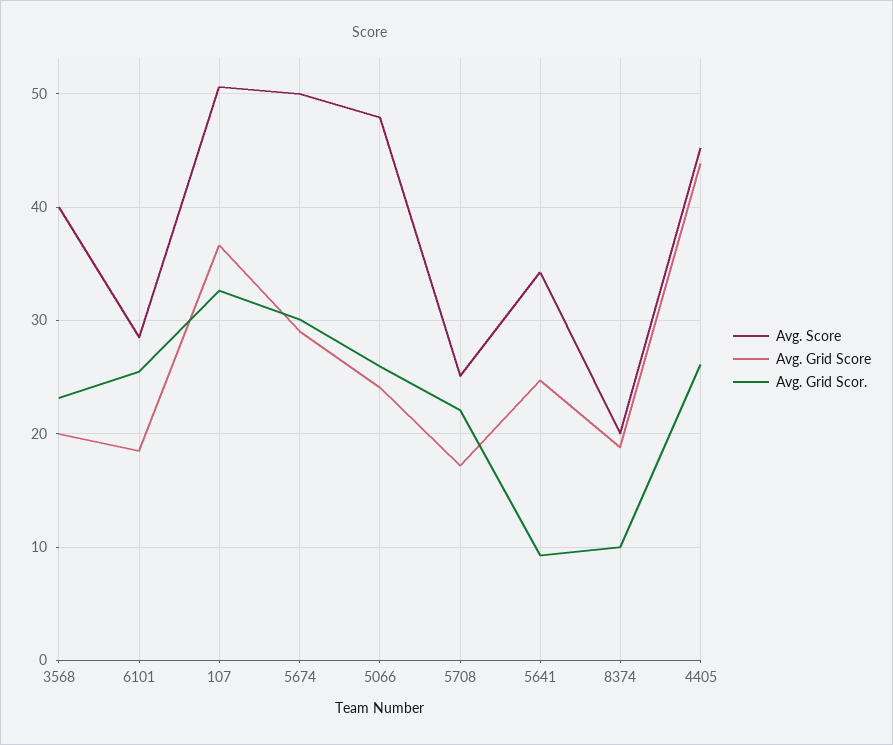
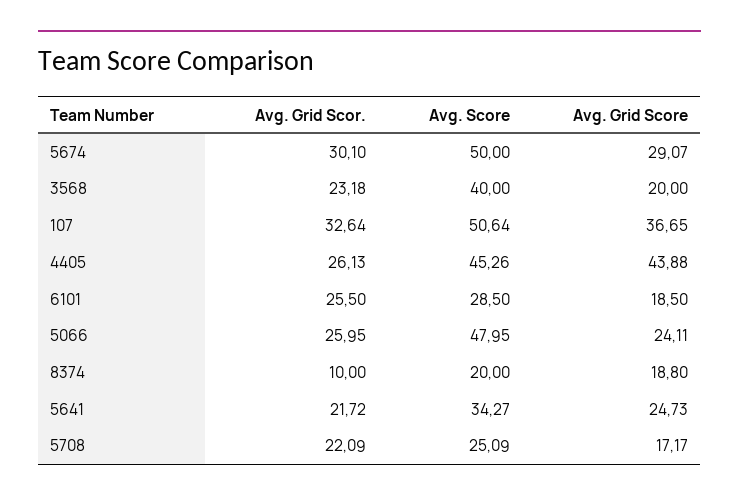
  {
    "Avg. Score": {
      "3568": 40,
      "6101": 28.5,
      "107": 50.64,
      "5674": 50,
      "5066": 47.95,
      "5708": 25.09,
      "5641": 34.27,
      "8374": 20,
      "4405": 45.26
    },
    "Avg. Grid Score": {
      "3568": 20,
      "6101": 18.5,
      "107": 36.65,
      "5674": 29.07,
      "5066": 24.11,
      "5708": 17.17,
      "5641": 24.73,
      "8374": 18.8,
      "4405": 43.88
    },
    "Avg. Grid Scor.": {
      "3568": 23.18,
      "6101": 25.5,
      "107": 32.64,
      "5674": 30.1,
      "5066": 25.95,
      "5708": 22.09,
-     "5641": 9,
+     "5641": 21.72,
      "8374": 10,
      "4405": 26.13
    }
  }

